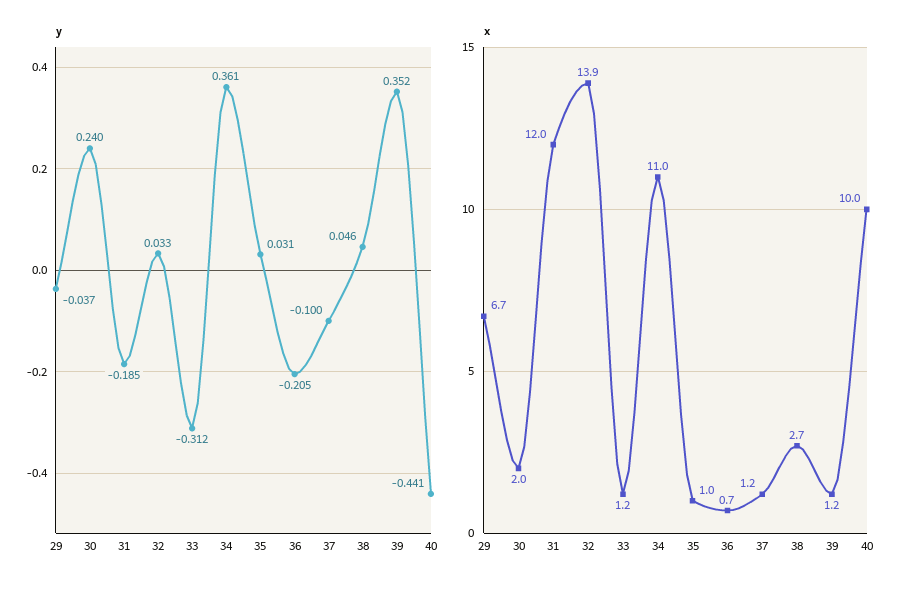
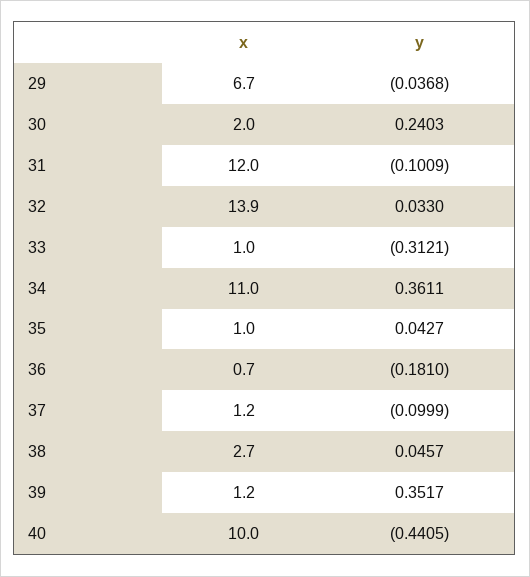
  {
    "y": {
      "29": -0.0368,
      "30": 0.2403,
-     "31": -0.185,
+     "31": -0.1009,
      "32": 0.033,
      "33": -0.3121,
      "34": 0.3611,
-     "35": 0.031,
+     "35": 0.0427,
-     "36": -0.205,
+     "36": -0.181,
      "37": -0.0999,
      "38": 0.0457,
      "39": 0.3517,
      "40": -0.4405
    },
    "x": {
      "29": 6.7,
      "30": 2,
      "31": 12,
      "32": 13.9,
-     "33": 1.2,
+     "33": 1,
      "34": 11,
      "35": 1,
      "36": 0.7,
      "37": 1.2,
      "38": 2.7,
      "39": 1.2,
      "40": 10
    }
  }

